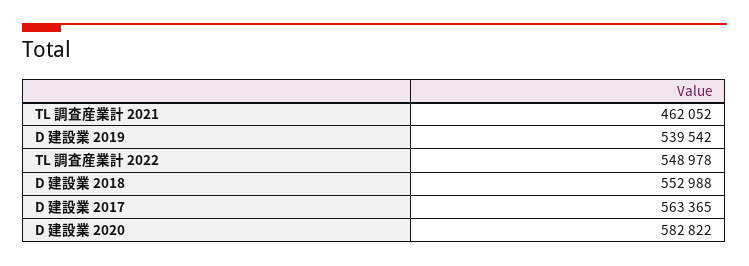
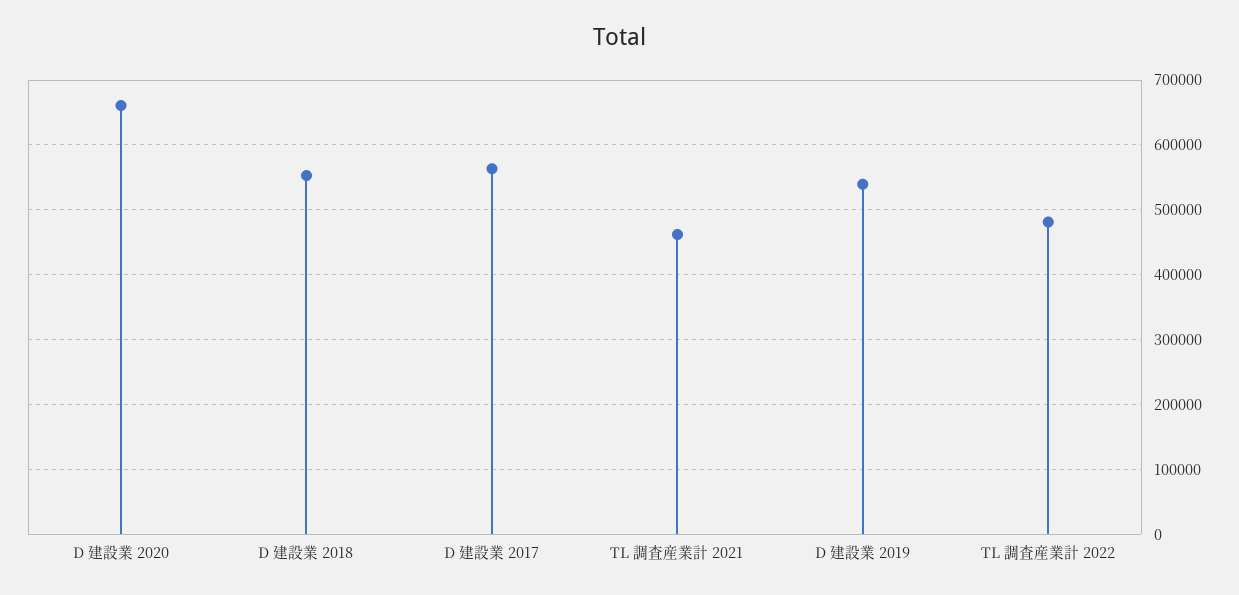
  {
    "TL 調査産業計 2021": 462052,
    "D 建設業 2019": 539542,
-   "TL 調査産業計 2022": 548978,
+   "TL 調査産業計 2022": 480000,
    "D 建設業 2018": 552988,
    "D 建設業 2017": 563365,
-   "D 建設業 2020": 582822
+   "D 建設業 2020": 660000
  }

